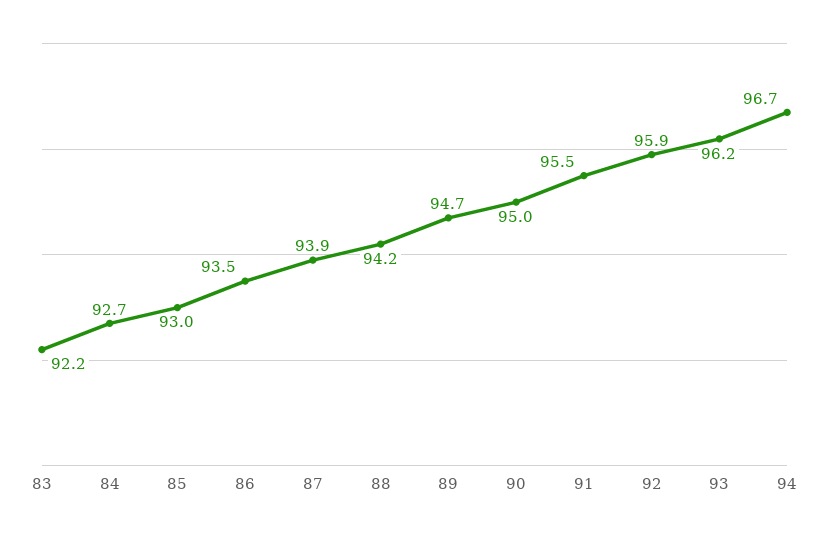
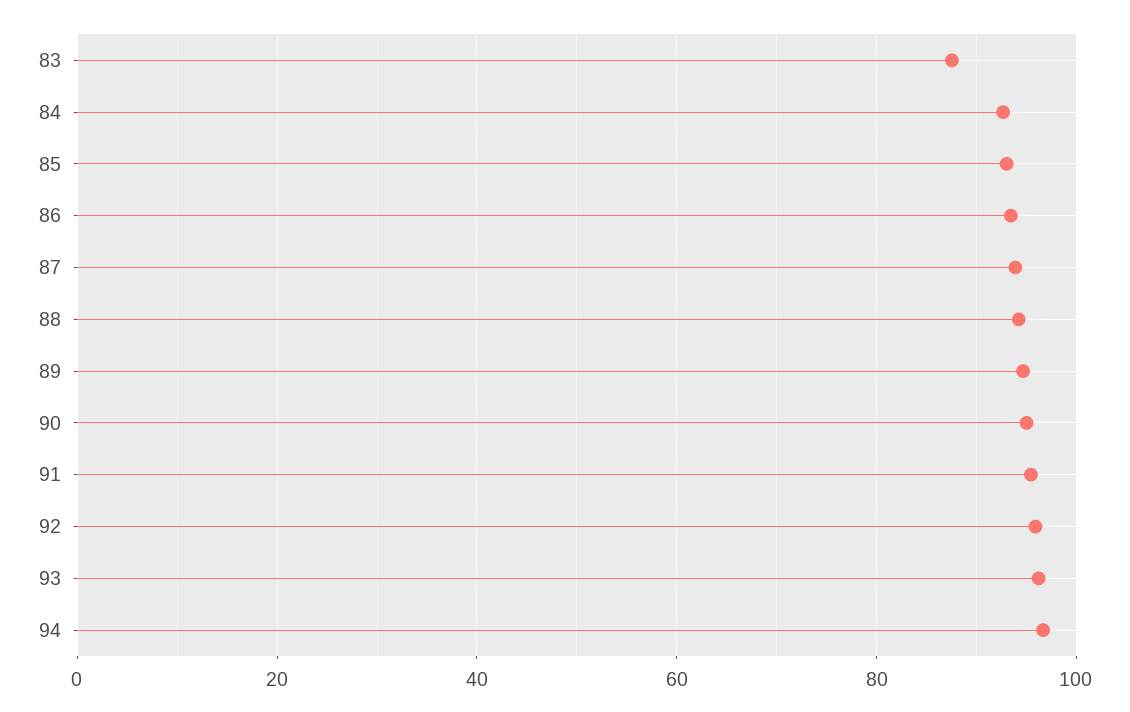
  {
-   "83": 92.2,
+   "83": 88,
    "84": 92.7,
    "85": 93,
    "86": 93.5,
    "87": 93.9,
    "88": 94.2,
    "89": 94.7,
    "90": 95,
    "91": 95.5,
    "92": 95.9,
    "93": 96.2,
    "94": 96.7
  }

